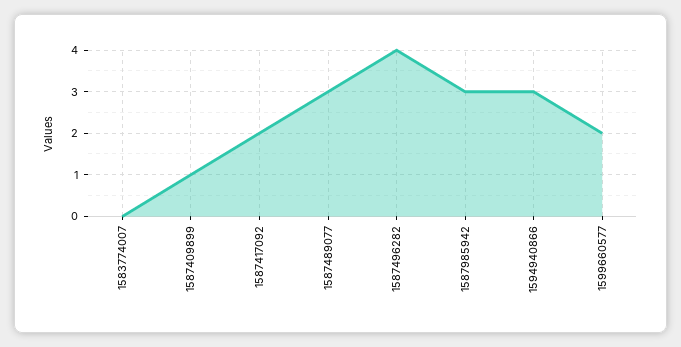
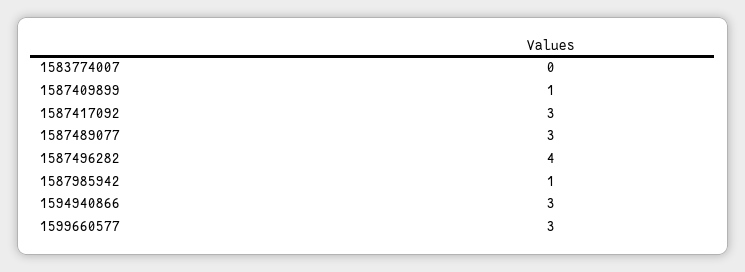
  {
    "1583774007": 0,
    "1587409899": 1,
-   "1587417092": 2,
+   "1587417092": 3,
    "1587489077": 3,
    "1587496282": 4,
-   "1587985942": 3,
+   "1587985942": 1,
    "1594940866": 3,
-   "1599660577": 2
+   "1599660577": 3
  }

